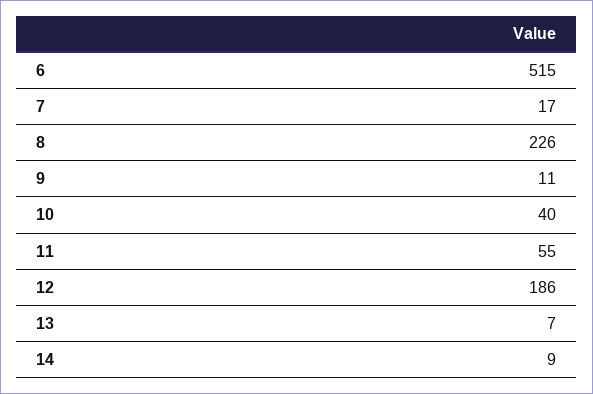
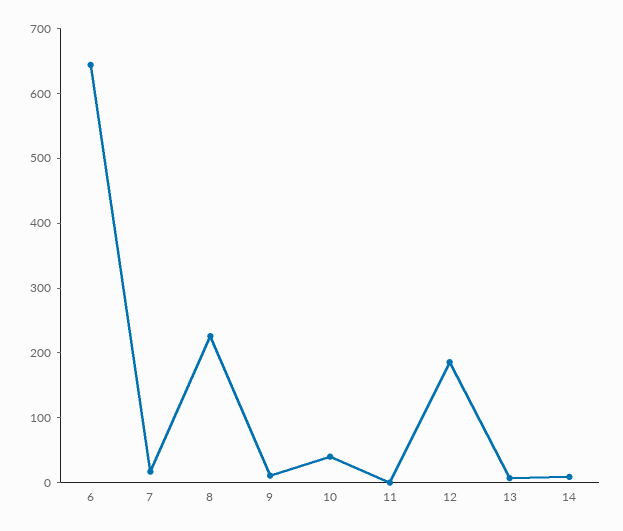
  {
-   "6": 515,
+   "6": 640,
    "7": 17,
    "8": 226,
    "9": 11,
    "10": 40,
-   "11": 55,
+   "11": 0,
    "12": 186,
    "13": 7,
    "14": 9
  }

